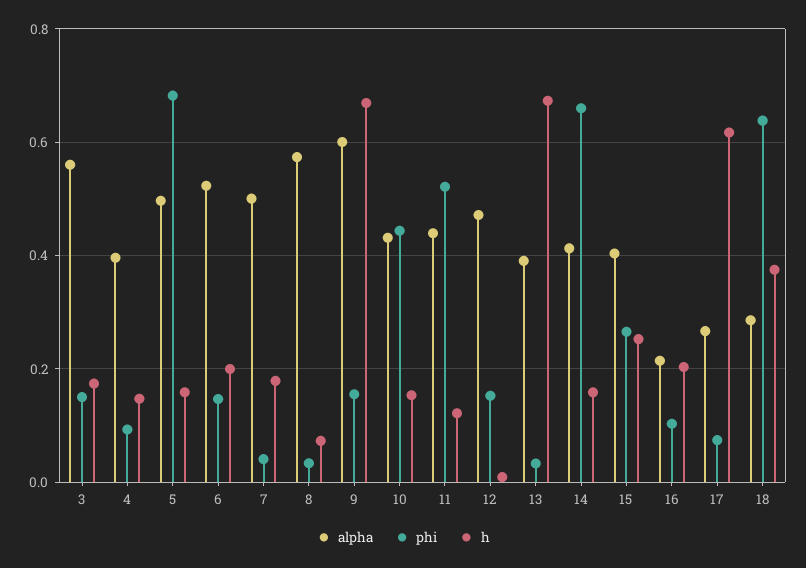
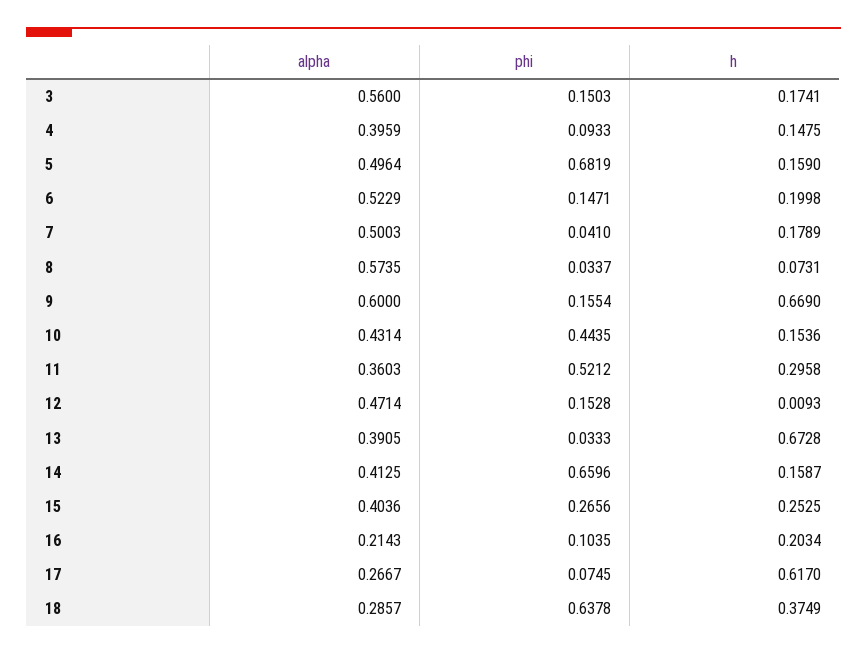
  {
    "alpha": {
      "3": 0.56,
      "4": 0.3959,
      "5": 0.4964,
      "6": 0.5229,
      "7": 0.5003,
      "8": 0.5735,
      "9": 0.6,
      "10": 0.4314,
-     "11": 0.44,
+     "11": 0.3603,
      "12": 0.4714,
      "13": 0.3905,
      "14": 0.4125,
      "15": 0.4036,
      "16": 0.2143,
      "17": 0.2667,
      "18": 0.2857
    },
    "phi": {
      "3": 0.1503,
      "4": 0.0933,
      "5": 0.6819,
      "6": 0.1471,
      "7": 0.041,
      "8": 0.0337,
      "9": 0.1554,
      "10": 0.4435,
      "11": 0.5212,
      "12": 0.1528,
      "13": 0.0333,
      "14": 0.6596,
      "15": 0.2656,
      "16": 0.1035,
      "17": 0.0745,
      "18": 0.6378
    },
    "h": {
      "3": 0.1741,
      "4": 0.1475,
      "5": 0.159,
      "6": 0.1998,
      "7": 0.1789,
      "8": 0.0731,
      "9": 0.669,
      "10": 0.1536,
-     "11": 0.12,
+     "11": 0.2958,
      "12": 0.0093,
      "13": 0.6728,
      "14": 0.1587,
      "15": 0.2525,
      "16": 0.2034,
      "17": 0.617,
      "18": 0.3749
    }
  }

